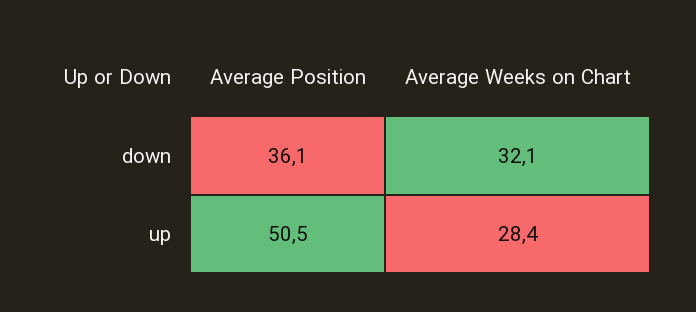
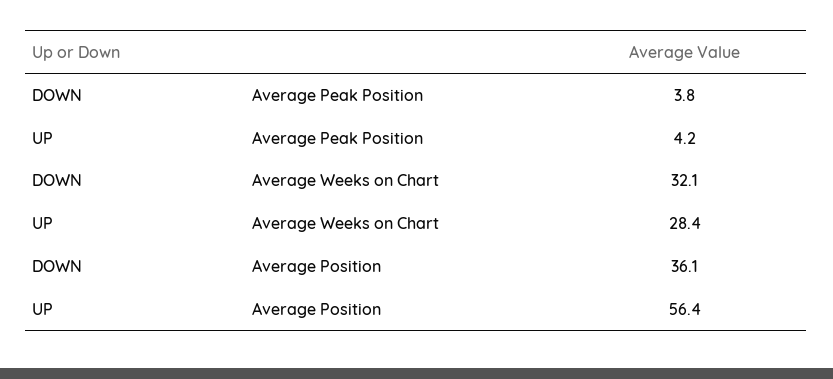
  {
    "Average Position": {
      "down": 36.1,
-     "up": 50.5
+     "up": 56.4
    },
    "Average Weeks on Chart": {
      "down": 32.1,
      "up": 28.4
-   }
+   },
+   "Average Peak Position": {
+     "down": 3.8,
+     "up": 4.2
+   }
  }

